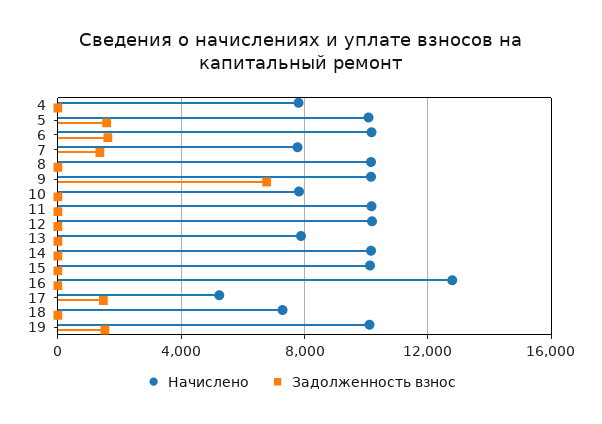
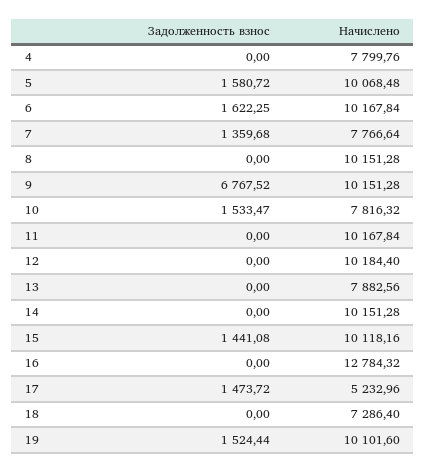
  {
    "Начислено": {
      "4": 7799.76,
      "5": 10068.48,
      "6": 10167.84,
      "7": 7766.64,
      "8": 10151.28,
      "9": 10151.28,
      "10": 7816.32,
      "11": 10167.84,
      "12": 10184.4,
      "13": 7882.56,
      "14": 10151.28,
      "15": 10118.16,
      "16": 12784.32,
      "17": 5232.96,
      "18": 7286.4,
      "19": 10101.6
    },
    "Задолженность взнос": {
      "4": 0,
      "5": 1580.72,
      "6": 1622.25,
      "7": 1359.68,
      "8": 0,
      "9": 6767.52,
-     "10": 0,
+     "10": 1533.47,
      "11": 0,
      "12": 0,
      "13": 0,
      "14": 0,
-     "15": 0,
+     "15": 1441.08,
      "16": 0,
      "17": 1473.72,
      "18": 0,
      "19": 1524.44
    }
  }

